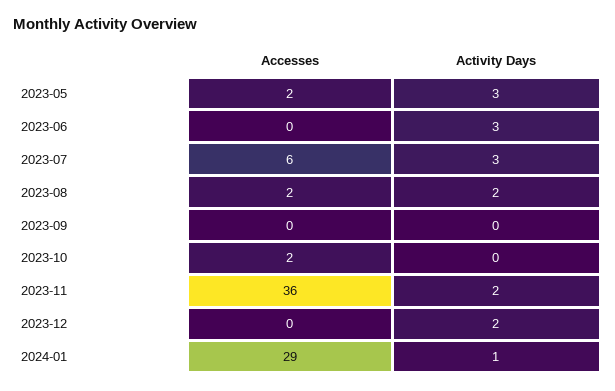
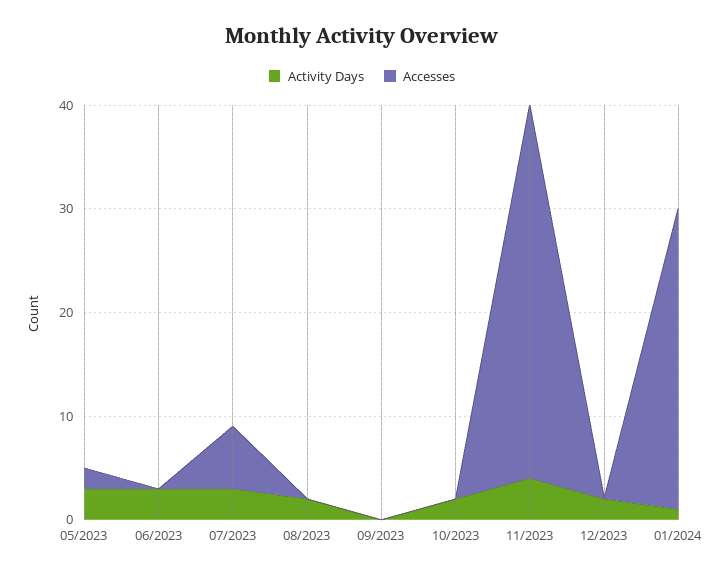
  {
    "Accesses": {
      "2023-05": 2,
      "2023-06": 0,
      "2023-07": 6,
-     "2023-08": 2,
+     "2023-08": 0,
      "2023-09": 0,
-     "2023-10": 2,
+     "2023-10": 0,
      "2023-11": 36,
      "2023-12": 0,
      "2024-01": 29
    },
    "Activity Days": {
      "2023-05": 3,
      "2023-06": 3,
      "2023-07": 3,
      "2023-08": 2,
      "2023-09": 0,
-     "2023-10": 0,
+     "2023-10": 2,
-     "2023-11": 2,
+     "2023-11": 4,
      "2023-12": 2,
      "2024-01": 1
    }
  }

